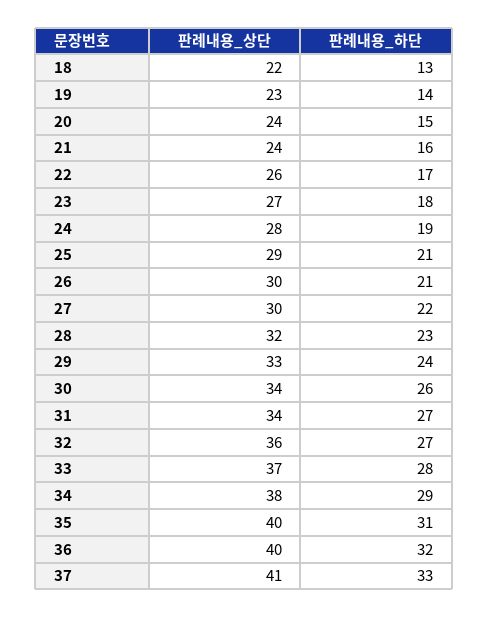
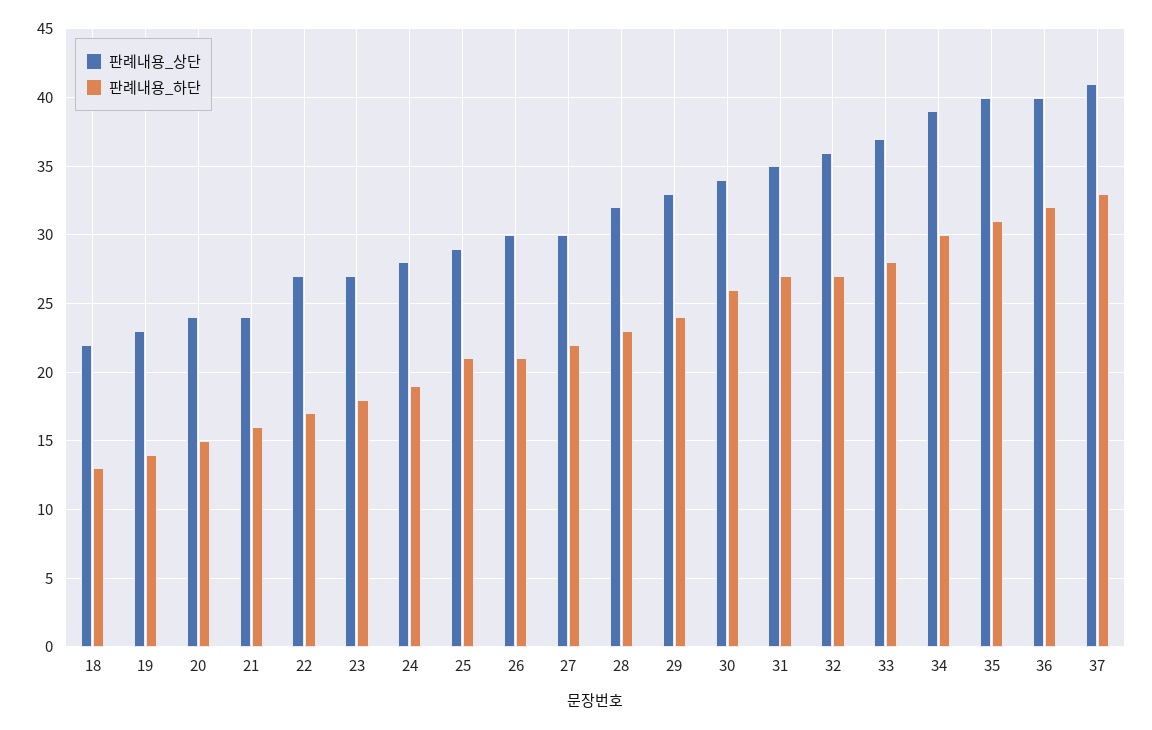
  {
    "판례내용_상단": {
      "18": 22,
      "19": 23,
      "20": 24,
      "21": 24,
-     "22": 26,
+     "22": 27,
      "23": 27,
      "24": 28,
      "25": 29,
      "26": 30,
      "27": 30,
      "28": 32,
      "29": 33,
      "30": 34,
-     "31": 34,
+     "31": 35,
      "32": 36,
      "33": 37,
-     "34": 38,
+     "34": 39,
      "35": 40,
      "36": 40,
      "37": 41
    },
    "판례내용_하단": {
      "18": 13,
      "19": 14,
      "20": 15,
      "21": 16,
      "22": 17,
      "23": 18,
      "24": 19,
      "25": 21,
      "26": 21,
      "27": 22,
      "28": 23,
      "29": 24,
      "30": 26,
      "31": 27,
      "32": 27,
      "33": 28,
-     "34": 29,
+     "34": 30,
      "35": 31,
      "36": 32,
      "37": 33
    }
  }

